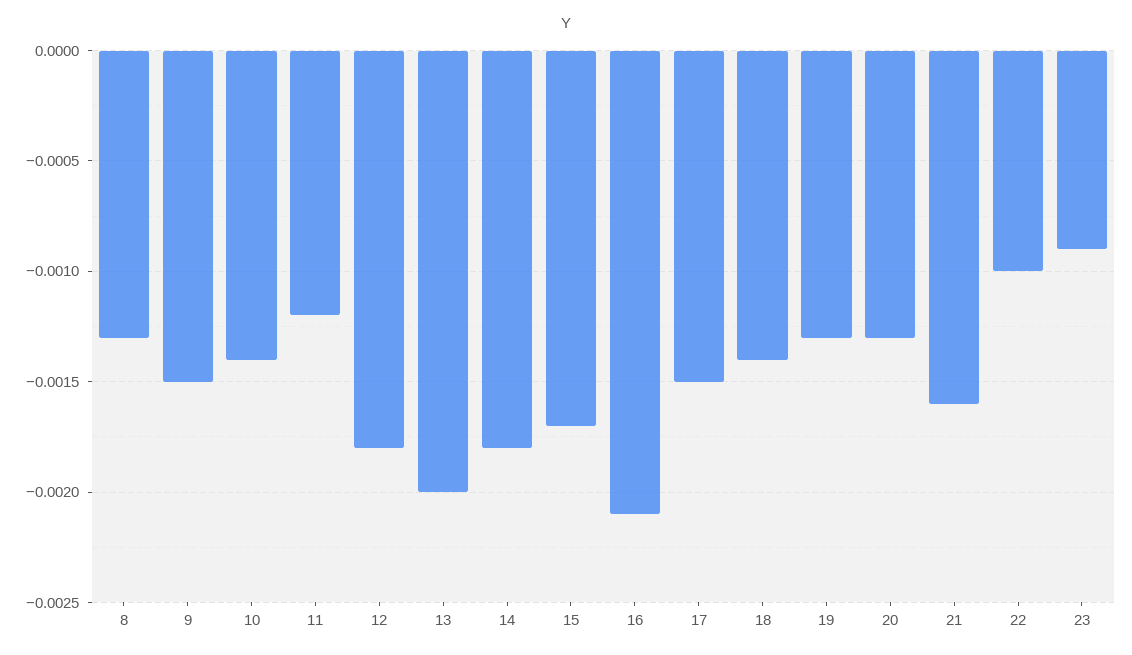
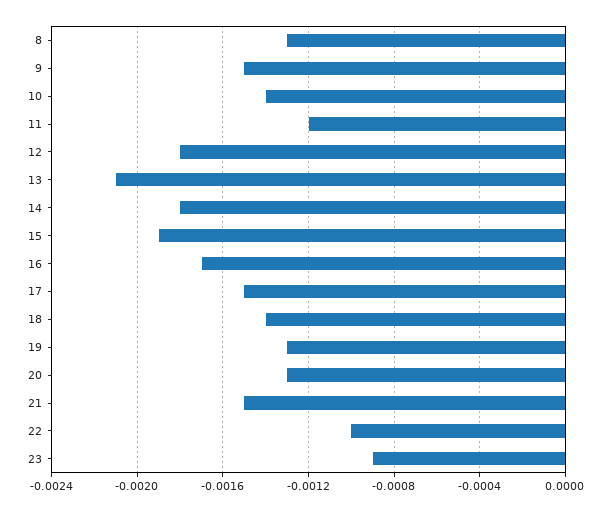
  {
    "8": -0.0013,
    "9": -0.0015,
    "10": -0.0014,
    "11": -0.0012,
    "12": -0.0018,
-   "13": -0.002,
+   "13": -0.0021,
    "14": -0.0018,
-   "15": -0.0017,
+   "15": -0.0019,
-   "16": -0.0021,
+   "16": -0.0017,
    "17": -0.0015,
    "18": -0.0014,
    "19": -0.0013,
    "20": -0.0013,
-   "21": -0.0016,
+   "21": -0.0015,
    "22": -0.001,
    "23": -0.0009
  }

